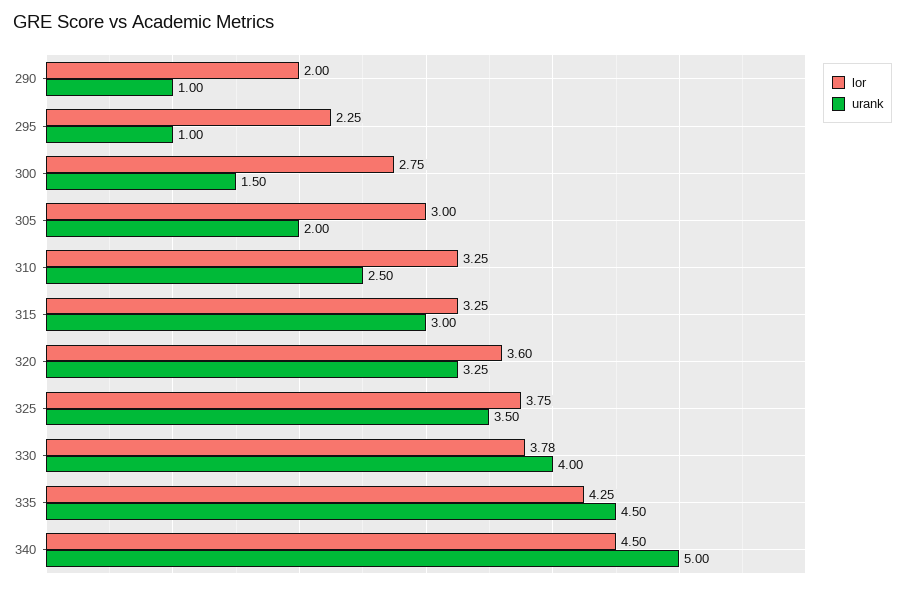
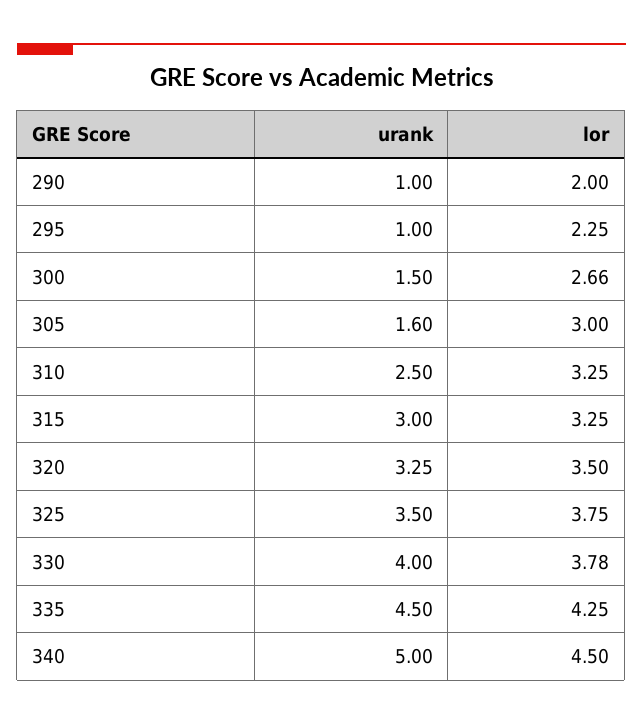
  {
    "lor": {
      "290": 2,
      "295": 2.25,
-     "300": 2.75,
+     "300": 2.66,
      "305": 3,
      "310": 3.25,
      "315": 3.25,
-     "320": 3.6,
+     "320": 3.5,
      "325": 3.75,
      "330": 3.78,
      "335": 4.25,
      "340": 4.5
    },
    "urank": {
      "290": 1,
      "295": 1,
      "300": 1.5,
-     "305": 2,
+     "305": 1.6,
      "310": 2.5,
      "315": 3,
      "320": 3.25,
      "325": 3.5,
      "330": 4,
      "335": 4.5,
      "340": 5
    }
  }

